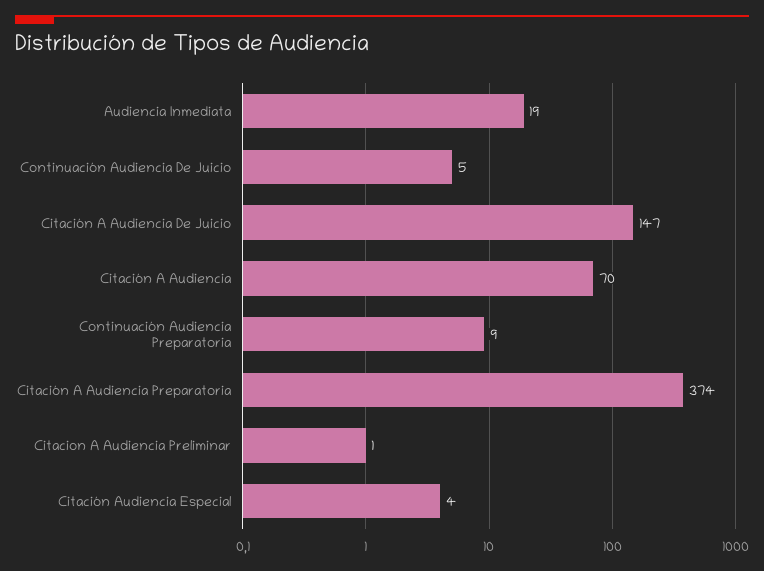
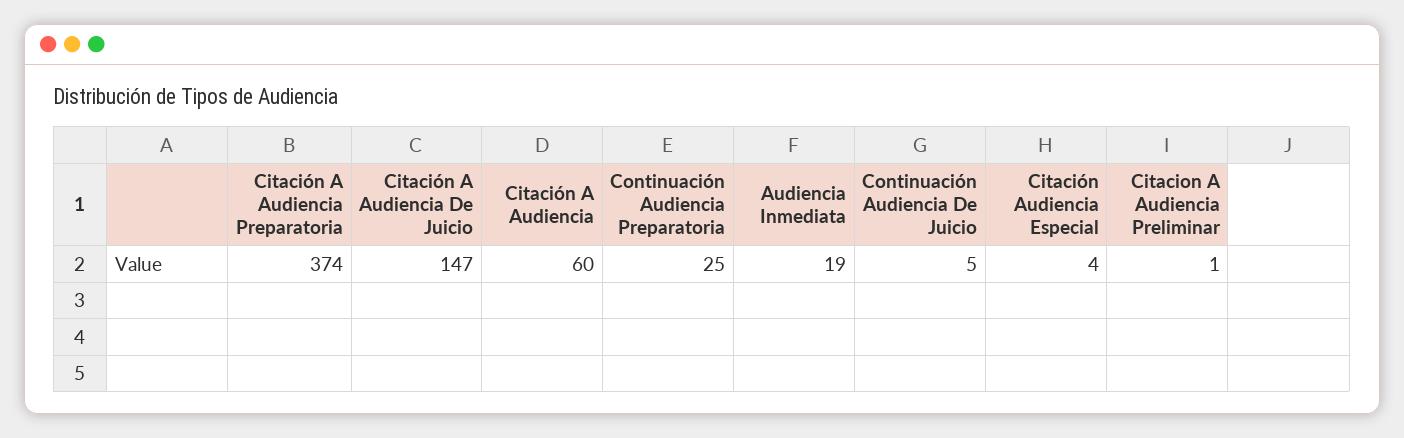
  {
    "Audiencia Inmediata": 19,
    "Continuación Audiencia De Juicio": 5,
    "Citación A Audiencia De Juicio": 147,
-   "Citación A Audiencia": 70,
+   "Citación A Audiencia": 60,
-   "Continuación Audiencia Preparatoria": 9,
+   "Continuación Audiencia Preparatoria": 25,
    "Citación A Audiencia Preparatoria": 374,
    "Citacion A Audiencia Preliminar": 1,
    "Citación Audiencia Especial": 4
  }

